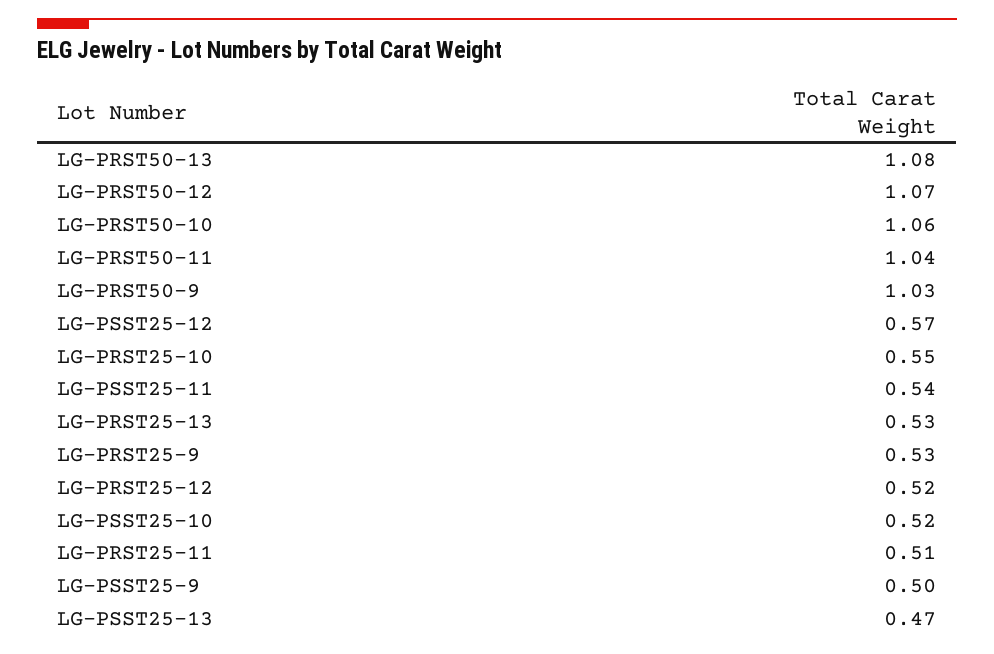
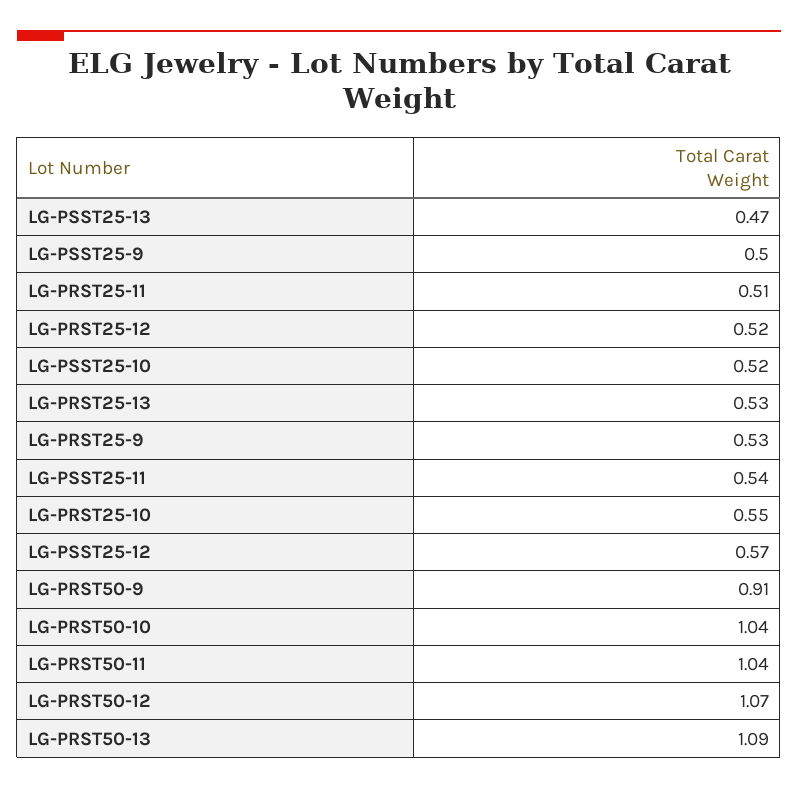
  {
-   "LG-PRST50-13": 1.08,
+   "LG-PRST50-13": 1.09,
    "LG-PRST50-12": 1.07,
-   "LG-PRST50-10": 1.06,
+   "LG-PRST50-10": 1.04,
    "LG-PRST50-11": 1.04,
-   "LG-PRST50-9": 1.03,
+   "LG-PRST50-9": 0.91,
    "LG-PSST25-12": 0.57,
    "LG-PRST25-10": 0.55,
    "LG-PSST25-11": 0.54,
    "LG-PRST25-13": 0.53,
    "LG-PRST25-9": 0.53,
    "LG-PRST25-12": 0.52,
    "LG-PSST25-10": 0.52,
    "LG-PRST25-11": 0.51,
    "LG-PSST25-9": 0.5,
    "LG-PSST25-13": 0.47
  }

